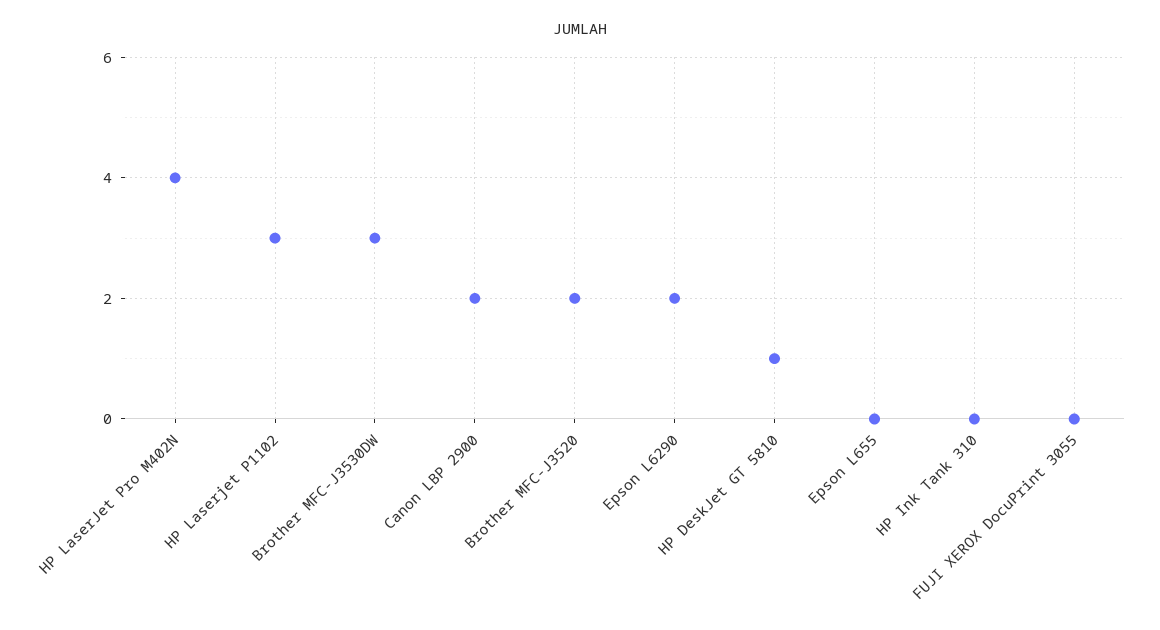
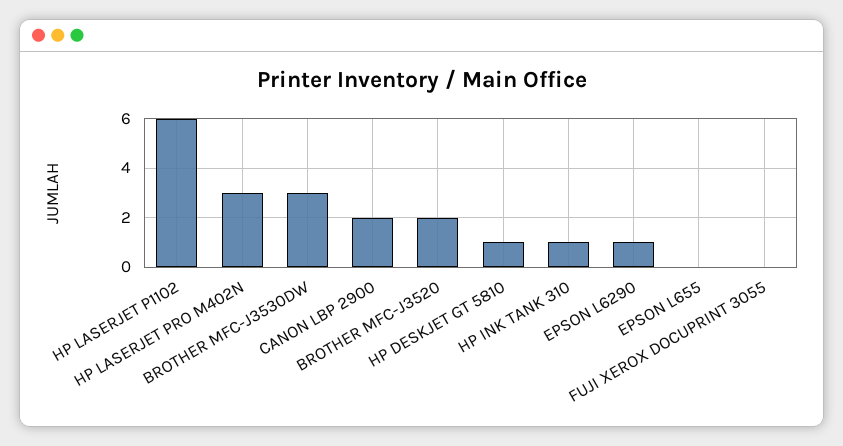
  {
-   "HP LaserJet Pro M402N": 4,
+   "HP LaserJet Pro M402N": 3,
-   "HP Laserjet P1102": 3,
+   "HP Laserjet P1102": 6,
    "Brother MFC-J3530DW": 3,
    "Canon LBP 2900": 2,
    "Brother MFC-J3520": 2,
-   "Epson L6290": 2,
+   "Epson L6290": 1,
    "HP DeskJet GT 5810": 1,
    "Epson L655": 0,
-   "HP Ink Tank 310": 0,
+   "HP Ink Tank 310": 1,
    "FUJI XEROX DocuPrint 3055": 0
  }

